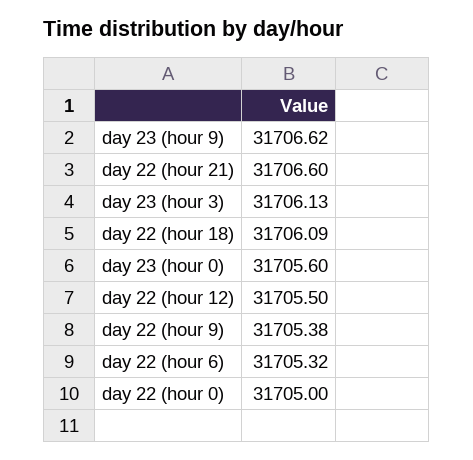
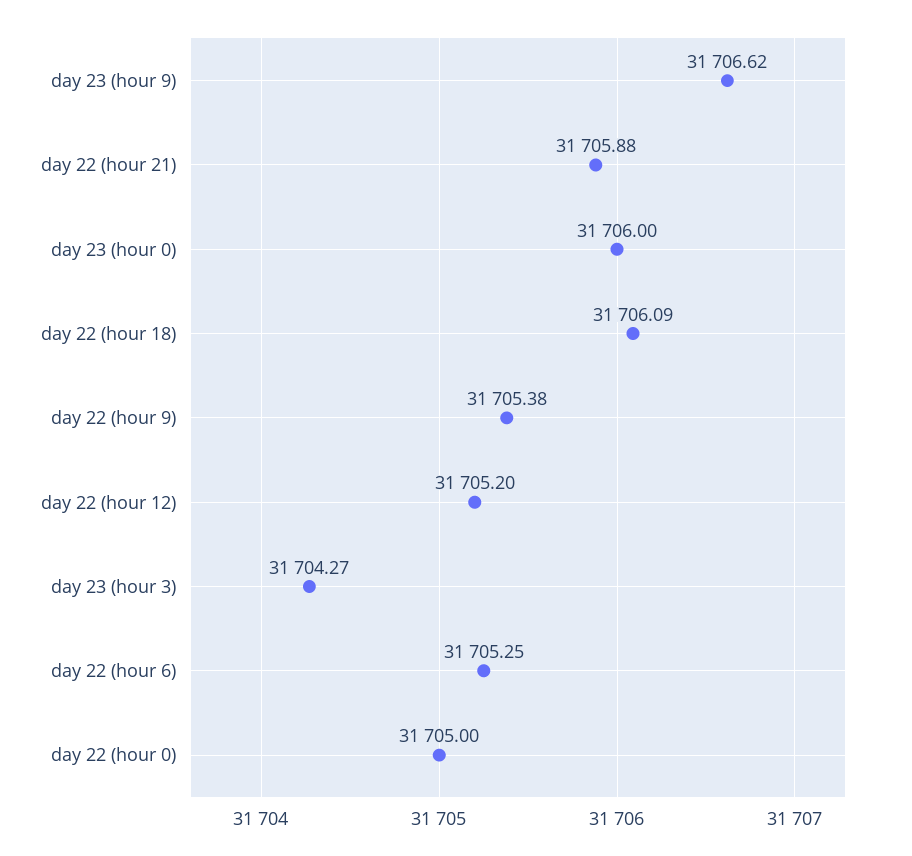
  {
    "day 23 (hour 9)": 31706.62,
-   "day 22 (hour 21)": 31706.6,
+   "day 22 (hour 21)": 31705.88,
-   "day 23 (hour 3)": 31706.13,
+   "day 23 (hour 3)": 31704.27,
    "day 22 (hour 18)": 31706.09,
-   "day 23 (hour 0)": 31705.6,
+   "day 23 (hour 0)": 31706,
-   "day 22 (hour 12)": 31705.5,
+   "day 22 (hour 12)": 31705.2,
    "day 22 (hour 9)": 31705.38,
-   "day 22 (hour 6)": 31705.32,
+   "day 22 (hour 6)": 31705.25,
    "day 22 (hour 0)": 31705
  }

